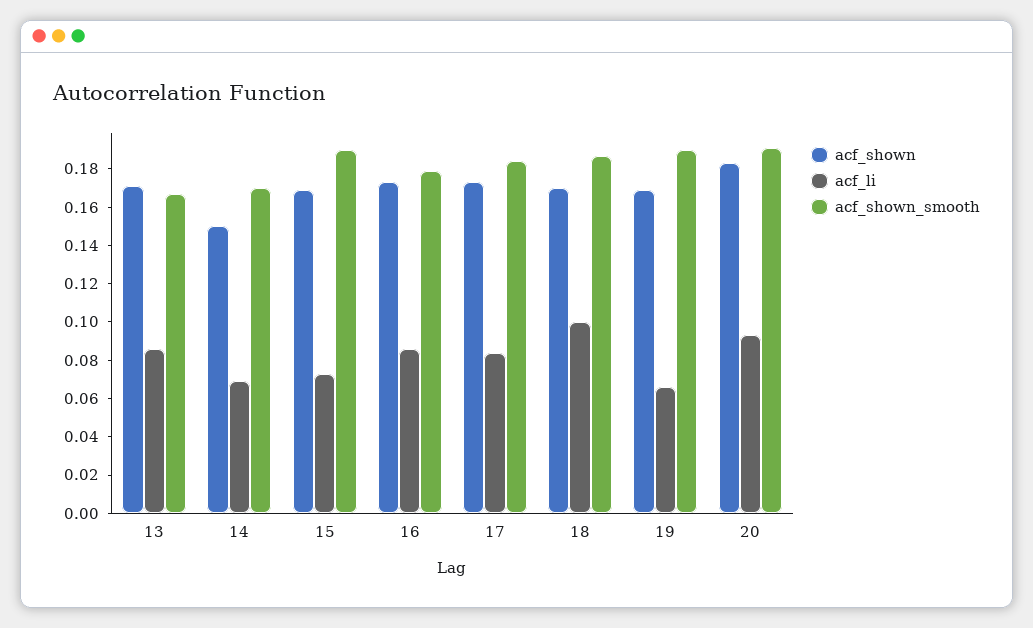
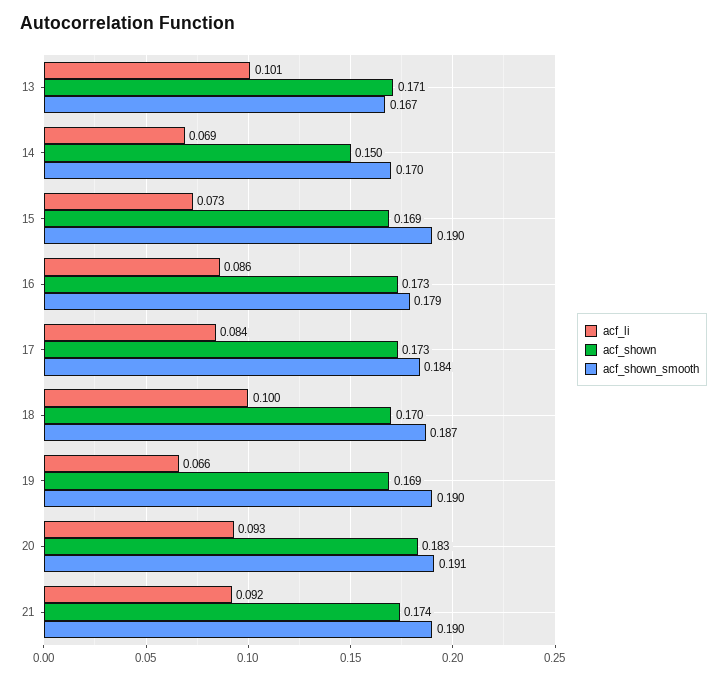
  {
    "acf_shown": {
      "13": 0.171,
      "14": 0.15,
      "15": 0.169,
      "16": 0.173,
      "17": 0.173,
      "18": 0.17,
      "19": 0.169,
-     "20": 0.183
+     "20": 0.183,
+     "21": 0.174
    },
    "acf_li": {
-     "13": 0.085,
+     "13": 0.101,
      "14": 0.069,
      "15": 0.073,
      "16": 0.086,
      "17": 0.084,
      "18": 0.1,
      "19": 0.066,
-     "20": 0.093
+     "20": 0.093,
+     "21": 0.092
    },
    "acf_shown_smooth": {
      "13": 0.167,
      "14": 0.17,
      "15": 0.19,
      "16": 0.179,
      "17": 0.184,
      "18": 0.187,
      "19": 0.19,
-     "20": 0.191
+     "20": 0.191,
+     "21": 0.19
    }
  }

